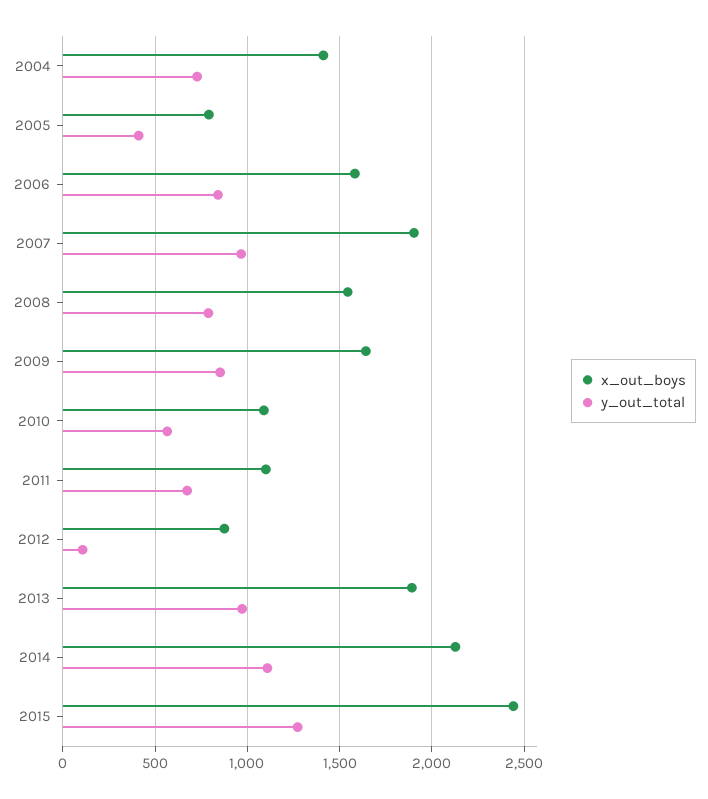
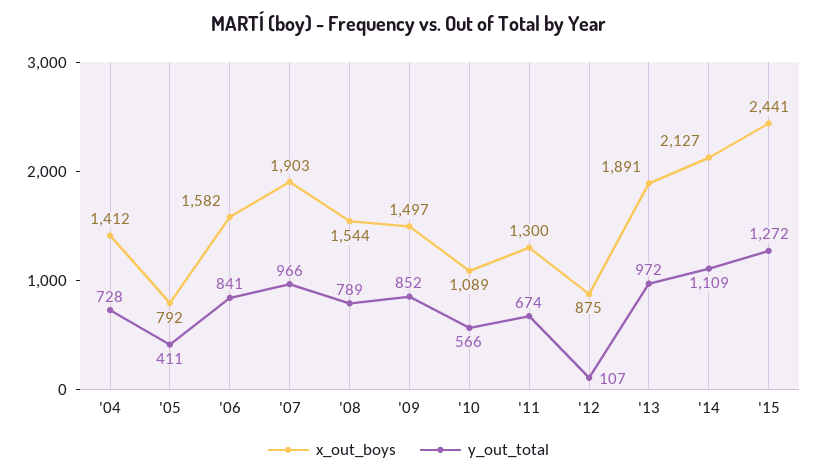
  {
    "x_out_boys": {
      "2004": 1412,
      "2005": 792,
      "2006": 1582,
      "2007": 1903,
      "2008": 1544,
-     "2009": 1650,
+     "2009": 1497,
      "2010": 1089,
-     "2011": 1100,
+     "2011": 1300,
      "2012": 875,
      "2013": 1891,
      "2014": 2127,
      "2015": 2441
    },
    "y_out_total": {
      "2004": 728,
      "2005": 411,
      "2006": 841,
      "2007": 966,
      "2008": 789,
      "2009": 852,
      "2010": 566,
      "2011": 674,
      "2012": 107,
      "2013": 972,
      "2014": 1109,
      "2015": 1272
    }
  }

